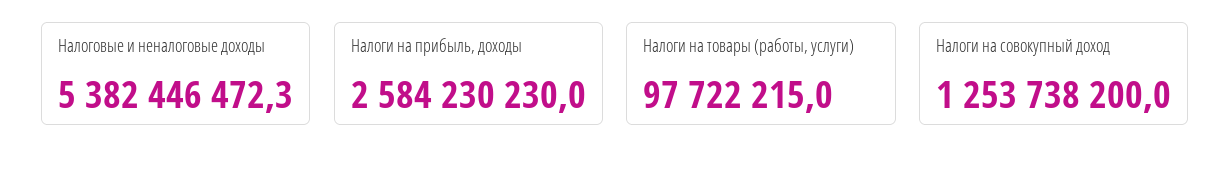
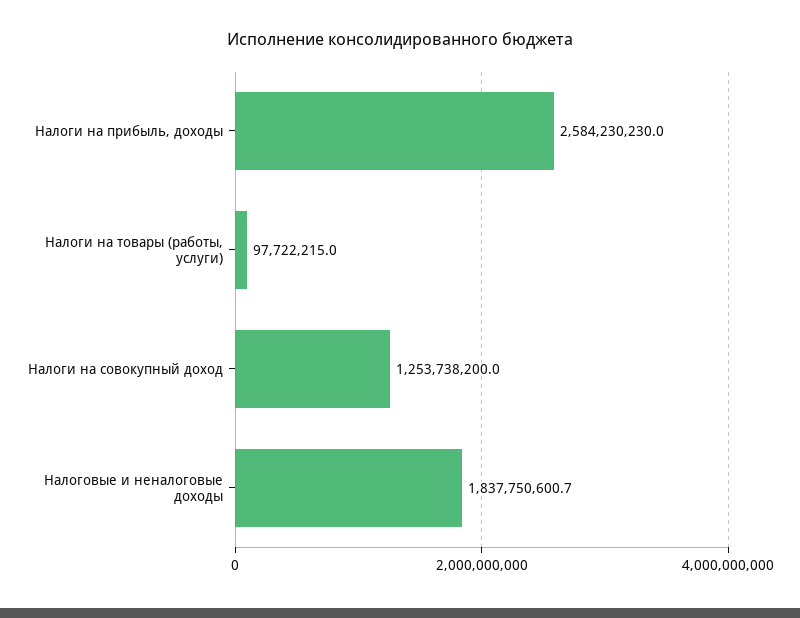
  {
-   "Налоговые и неналоговые доходы": 5382446472.3,
+   "Налоговые и неналоговые доходы": 1837750600.7,
    "Налоги на прибыль, доходы": 2584230230,
    "Налоги на товары (работы, услуги)": 97722215,
    "Налоги на совокупный доход": 1253738200
  }

